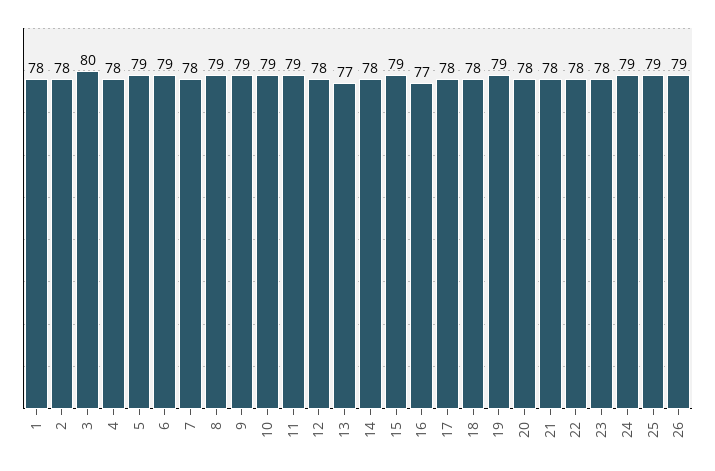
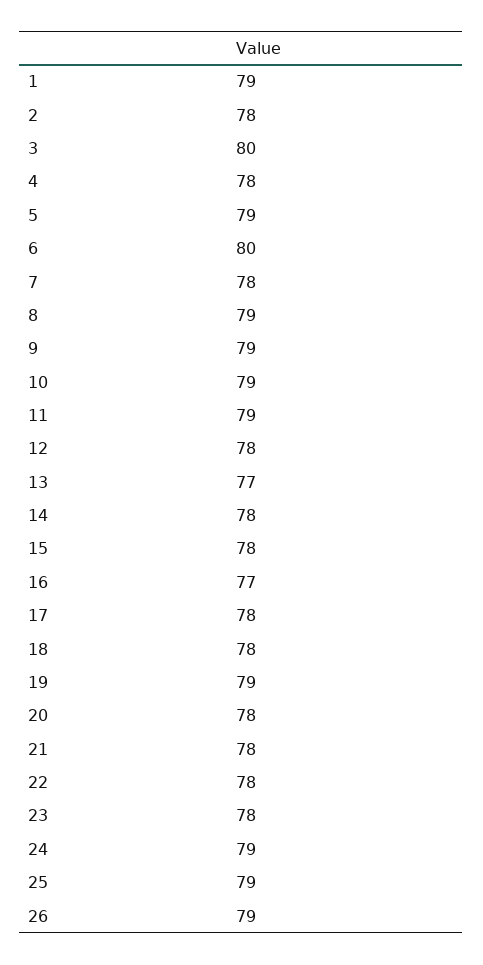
  {
-   "1": 78,
+   "1": 79,
    "2": 78,
    "3": 80,
    "4": 78,
    "5": 79,
-   "6": 79,
+   "6": 80,
    "7": 78,
    "8": 79,
    "9": 79,
    "10": 79,
    "11": 79,
    "12": 78,
    "13": 77,
    "14": 78,
-   "15": 79,
+   "15": 78,
    "16": 77,
    "17": 78,
    "18": 78,
    "19": 79,
    "20": 78,
    "21": 78,
    "22": 78,
    "23": 78,
    "24": 79,
    "25": 79,
    "26": 79
  }

